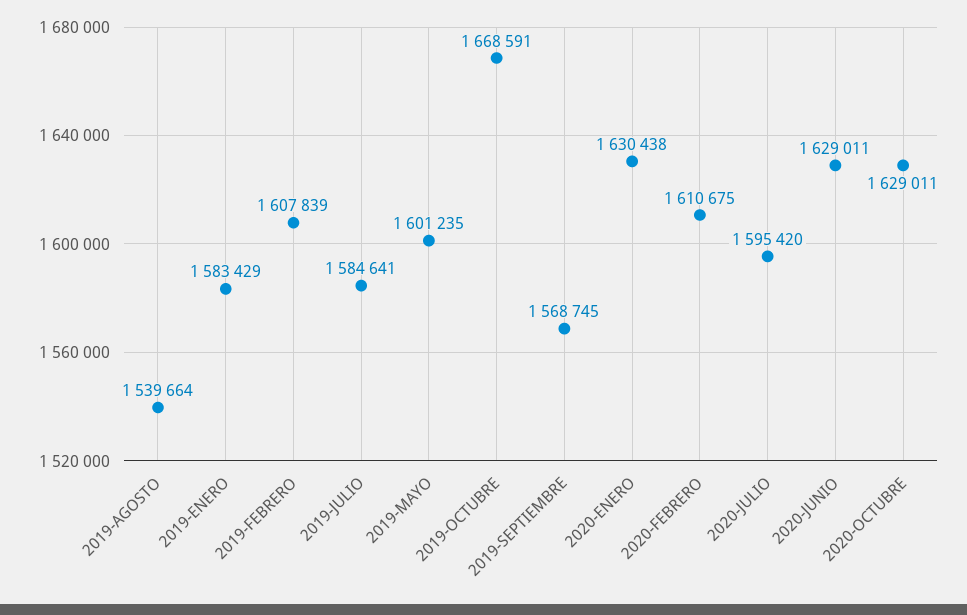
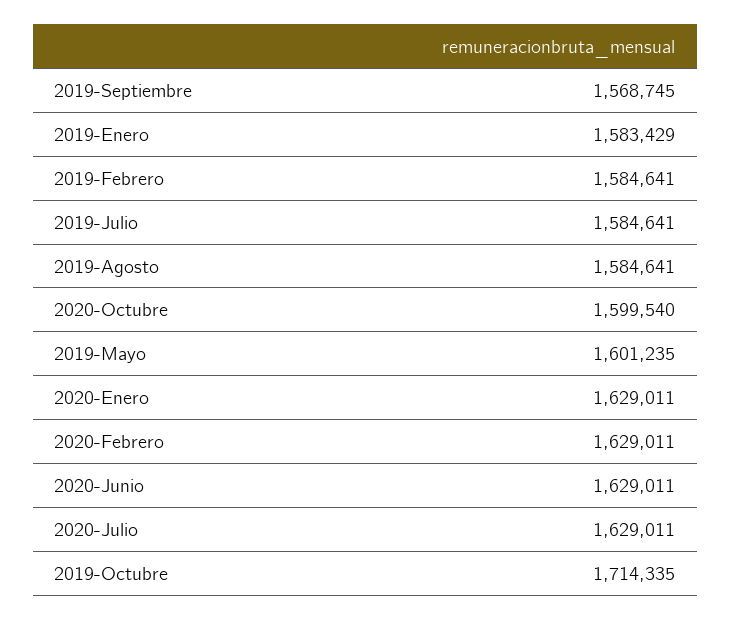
  {
-   "2019-AGOSTO": 1539664,
+   "2019-AGOSTO": 1584641,
    "2019-ENERO": 1583429,
-   "2019-FEBRERO": 1607839,
+   "2019-FEBRERO": 1584641,
    "2019-JULIO": 1584641,
    "2019-MAYO": 1601235,
-   "2019-OCTUBRE": 1668591,
+   "2019-OCTUBRE": 1714335,
    "2019-SEPTIEMBRE": 1568745,
-   "2020-ENERO": 1630438,
+   "2020-ENERO": 1629011,
-   "2020-FEBRERO": 1610675,
+   "2020-FEBRERO": 1629011,
-   "2020-JULIO": 1595420,
+   "2020-JULIO": 1629011,
    "2020-JUNIO": 1629011,
-   "2020-OCTUBRE": 1629011
+   "2020-OCTUBRE": 1599540
  }

